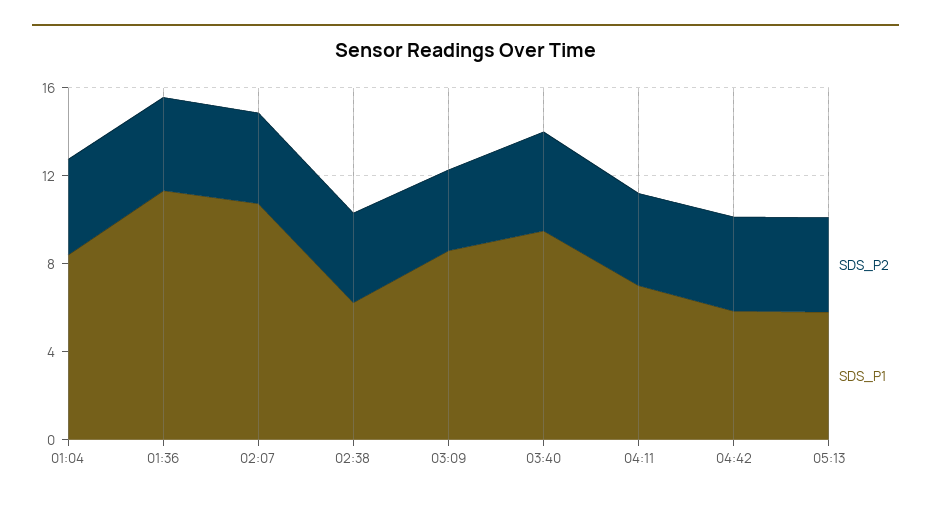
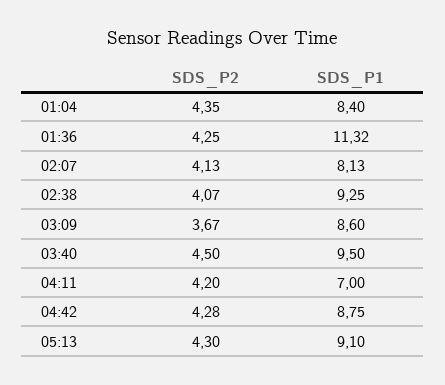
  {
    "SDS_P2": {
      "01:04": 4.35,
      "01:36": 4.25,
      "02:07": 4.13,
      "02:38": 4.07,
      "03:09": 3.67,
      "03:40": 4.5,
      "04:11": 4.2,
      "04:42": 4.28,
      "05:13": 4.3
    },
    "SDS_P1": {
      "01:04": 8.4,
      "01:36": 11.32,
-     "02:07": 11,
+     "02:07": 8.13,
-     "02:38": 6,
+     "02:38": 9.25,
      "03:09": 8.6,
      "03:40": 9.5,
      "04:11": 7,
-     "04:42": 6,
+     "04:42": 8.75,
-     "05:13": 6
+     "05:13": 9.1
    }
  }

